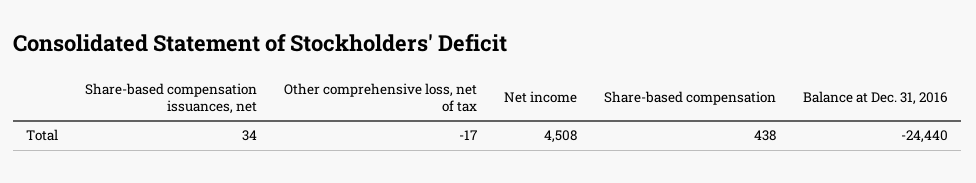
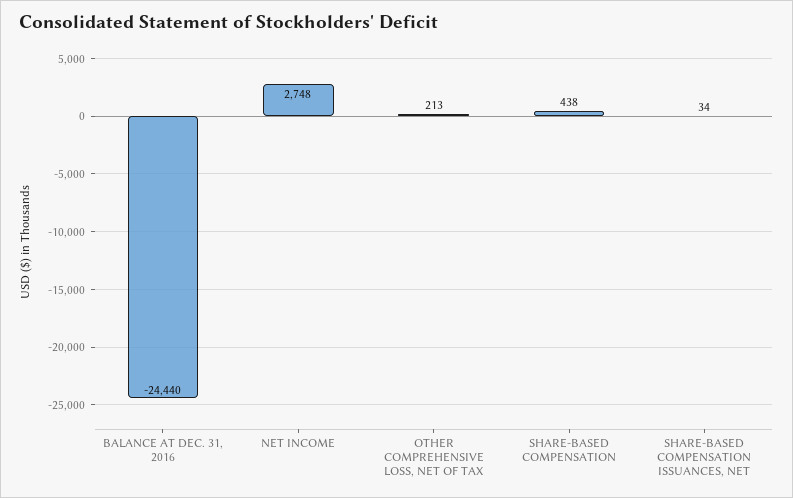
  {
    "Share-based compensation issuances, net": 34,
-   "Other comprehensive loss, net of tax": -17,
+   "Other comprehensive loss, net of tax": 213,
-   "Net income": 4508,
+   "Net income": 2748,
    "Share-based compensation": 438,
    "Balance at Dec. 31, 2016": -24440
  }

